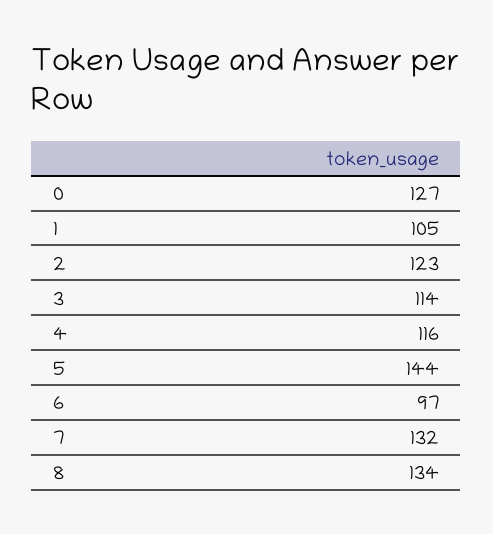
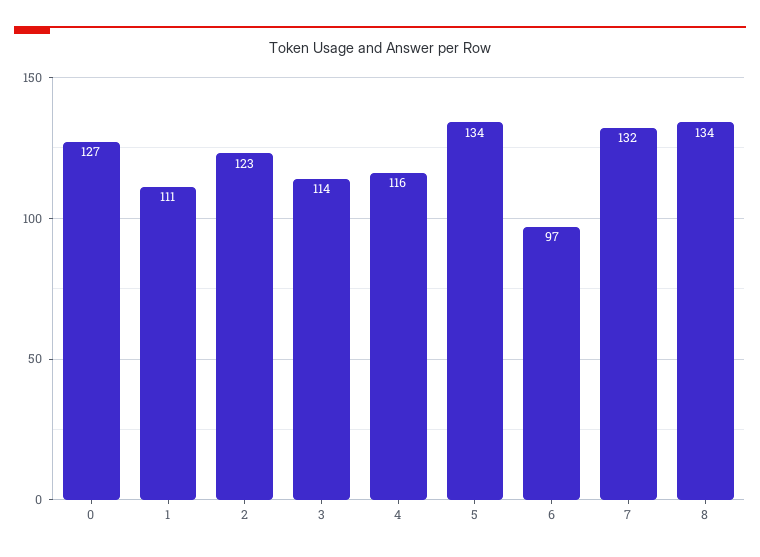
  {
    "0": 127,
-   "1": 105,
+   "1": 111,
    "2": 123,
    "3": 114,
    "4": 116,
-   "5": 144,
+   "5": 134,
    "6": 97,
    "7": 132,
    "8": 134
  }

